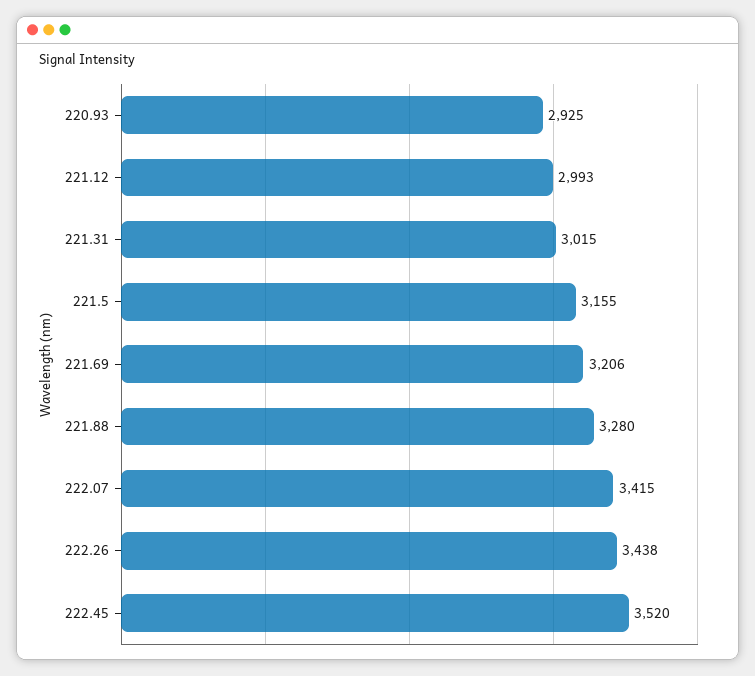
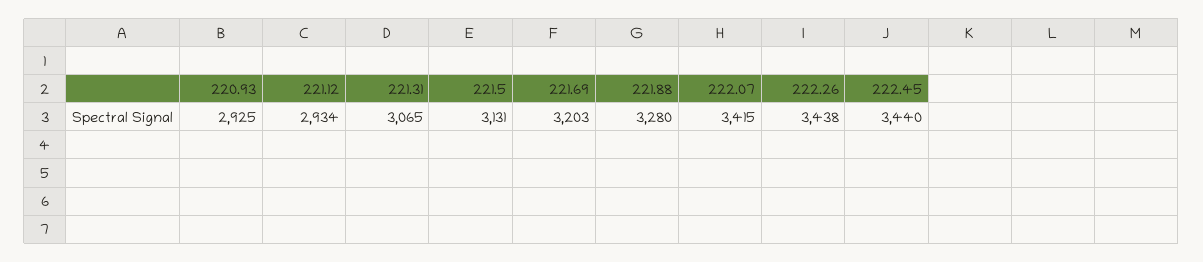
  {
    "220.93": 2925,
-   "221.12": 2993,
+   "221.12": 2934,
-   "221.31": 3015,
+   "221.31": 3065,
-   "221.5": 3155,
+   "221.5": 3131,
-   "221.69": 3206,
+   "221.69": 3203,
    "221.88": 3280,
    "222.07": 3415,
    "222.26": 3438,
-   "222.45": 3520
+   "222.45": 3440
  }

